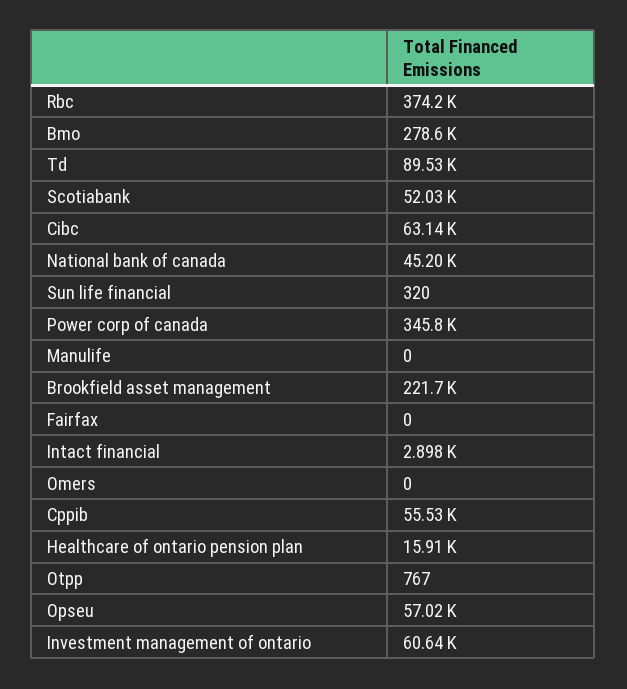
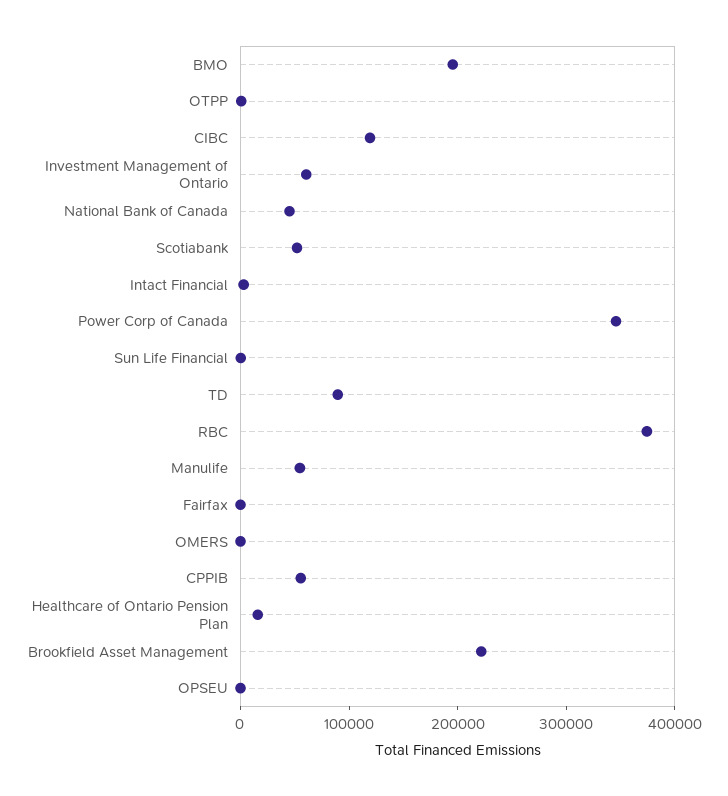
  {
    "Rbc": 374200,
-   "Bmo": 278600,
+   "Bmo": 200000,
    "Td": 89530,
    "Scotiabank": 52030,
-   "Cibc": 63140,
+   "Cibc": 120000,
    "National bank of canada": 45200,
    "Sun life financial": 320,
    "Power corp of canada": 345800,
-   "Manulife": 0,
+   "Manulife": 60000,
    "Brookfield asset management": 221700,
    "Fairfax": 0,
    "Intact financial": 2898,
    "Omers": 0,
    "Cppib": 55530,
    "Healthcare of ontario pension plan": 15910,
    "Otpp": 767,
-   "Opseu": 57020,
+   "Opseu": 0,
    "Investment management of ontario": 60640
  }

